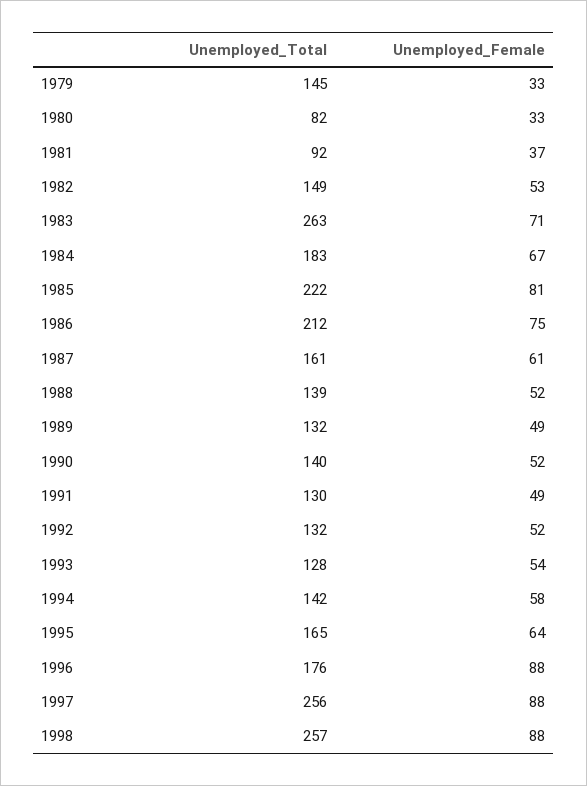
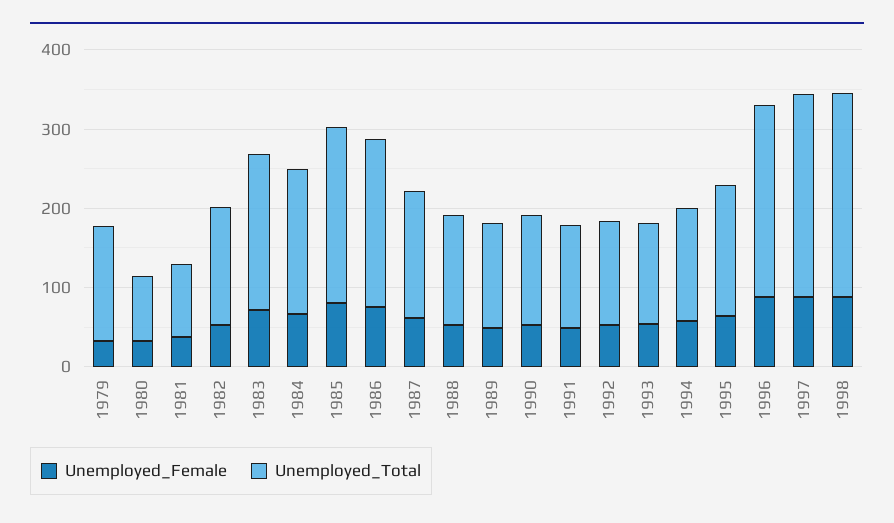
  {
    "Unemployed_Total": {
      "1979": 145,
      "1980": 82,
      "1981": 92,
      "1982": 149,
-     "1983": 263,
+     "1983": 200,
      "1984": 183,
      "1985": 222,
      "1986": 212,
      "1987": 161,
      "1988": 139,
      "1989": 132,
      "1990": 140,
      "1991": 130,
      "1992": 132,
      "1993": 128,
      "1994": 142,
      "1995": 165,
-     "1996": 176,
+     "1996": 240,
      "1997": 256,
      "1998": 257
    },
    "Unemployed_Female": {
      "1979": 33,
      "1980": 33,
      "1981": 37,
      "1982": 53,
      "1983": 71,
      "1984": 67,
      "1985": 81,
      "1986": 75,
      "1987": 61,
      "1988": 52,
      "1989": 49,
      "1990": 52,
      "1991": 49,
      "1992": 52,
      "1993": 54,
      "1994": 58,
      "1995": 64,
      "1996": 88,
      "1997": 88,
      "1998": 88
    }
  }

